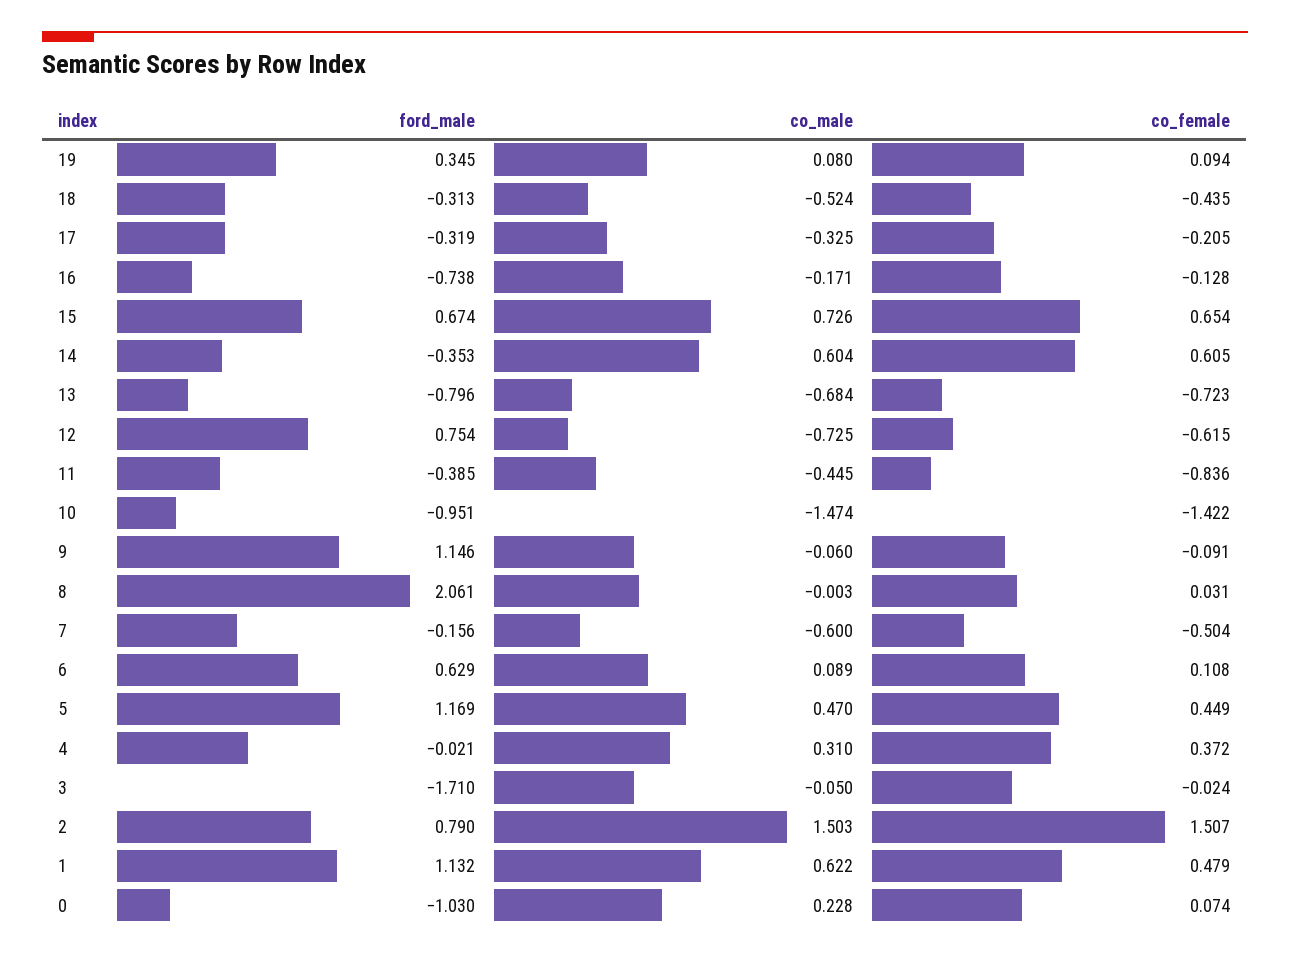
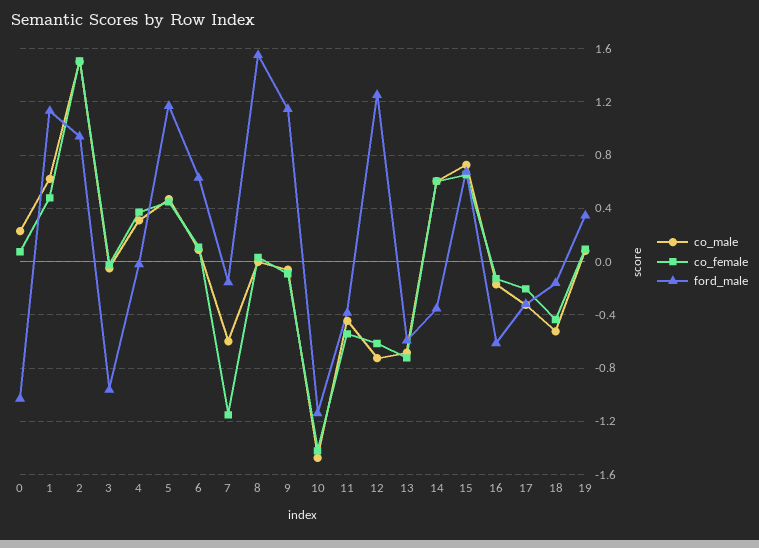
  {
    "ford_male": {
      "19": 0.345,
-     "18": -0.313,
+     "18": -0.15,
      "17": -0.319,
-     "16": -0.738,
+     "16": -0.6,
      "15": 0.674,
      "14": -0.353,
-     "13": -0.796,
+     "13": -0.6,
-     "12": 0.754,
+     "12": 1.25,
      "11": -0.385,
-     "10": -0.951,
+     "10": -1.15,
      "9": 1.146,
-     "8": 2.061,
+     "8": 1.55,
      "7": -0.156,
      "6": 0.629,
      "5": 1.169,
      "4": -0.021,
-     "3": -1.71,
+     "3": -0.95,
-     "2": 0.79,
+     "2": 0.95,
      "1": 1.132,
      "0": -1.03
    },
    "co_male": {
      "19": 0.08,
      "18": -0.524,
      "17": -0.325,
      "16": -0.171,
      "15": 0.726,
      "14": 0.604,
      "13": -0.684,
      "12": -0.725,
      "11": -0.445,
      "10": -1.474,
      "9": -0.06,
      "8": -0.003,
      "7": -0.6,
      "6": 0.089,
      "5": 0.47,
      "4": 0.31,
      "3": -0.05,
      "2": 1.503,
      "1": 0.622,
      "0": 0.228
    },
    "co_female": {
      "19": 0.094,
      "18": -0.435,
      "17": -0.205,
      "16": -0.128,
      "15": 0.654,
      "14": 0.605,
      "13": -0.723,
      "12": -0.615,
-     "11": -0.836,
+     "11": -0.55,
      "10": -1.422,
      "9": -0.091,
      "8": 0.031,
-     "7": -0.504,
+     "7": -1.15,
      "6": 0.108,
      "5": 0.449,
      "4": 0.372,
      "3": -0.024,
      "2": 1.507,
      "1": 0.479,
      "0": 0.074
    }
  }

